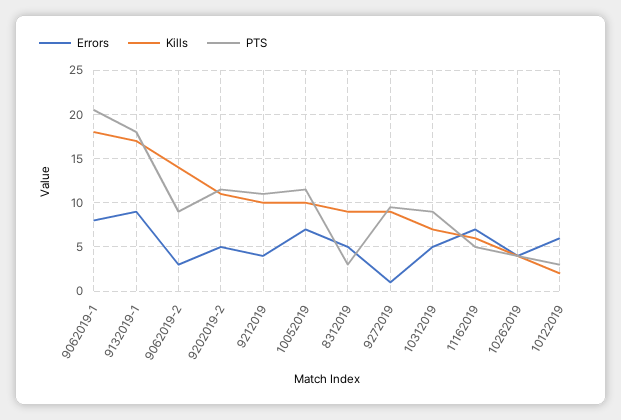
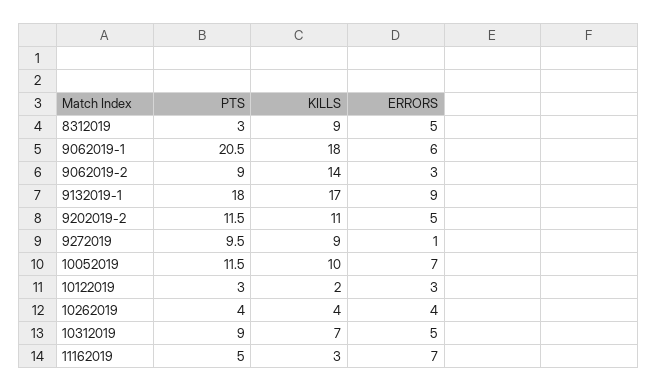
  {
    "Errors": {
-     "9062019-1": 8,
+     "9062019-1": 6,
      "9132019-1": 9,
      "9062019-2": 3,
      "9202019-2": 5,
-     "9212019": 4,
      "10052019": 7,
      "8312019": 5,
      "9272019": 1,
      "10312019": 5,
      "11162019": 7,
      "10262019": 4,
-     "10122019": 6
+     "10122019": 3
    },
    "Kills": {
      "9062019-1": 18,
      "9132019-1": 17,
      "9062019-2": 14,
      "9202019-2": 11,
-     "9212019": 10,
      "10052019": 10,
      "8312019": 9,
      "9272019": 9,
      "10312019": 7,
-     "11162019": 6,
+     "11162019": 3,
      "10262019": 4,
      "10122019": 2
    },
    "PTS": {
      "9062019-1": 20.5,
      "9132019-1": 18,
      "9062019-2": 9,
      "9202019-2": 11.5,
-     "9212019": 11,
      "10052019": 11.5,
      "8312019": 3,
      "9272019": 9.5,
      "10312019": 9,
      "11162019": 5,
      "10262019": 4,
      "10122019": 3
    }
  }

